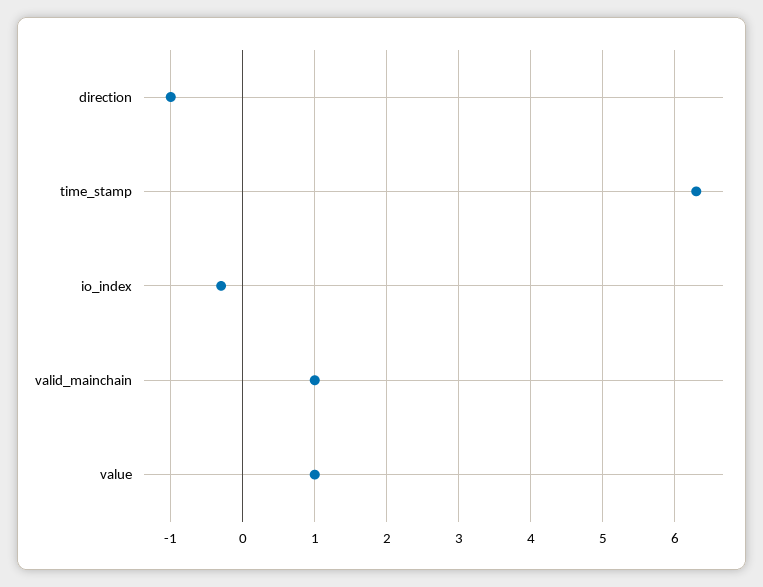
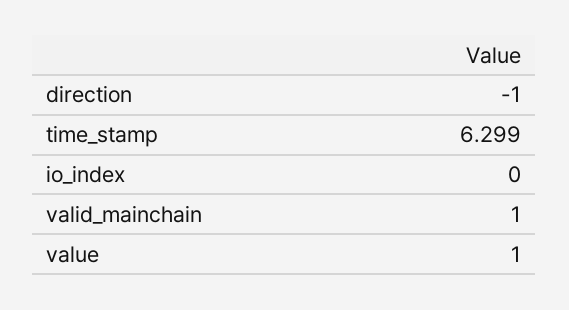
  {
    "direction": -1,
    "time_stamp": 6.299,
-   "io_index": -0.3,
+   "io_index": 0,
    "valid_mainchain": 1,
    "value": 1
  }

